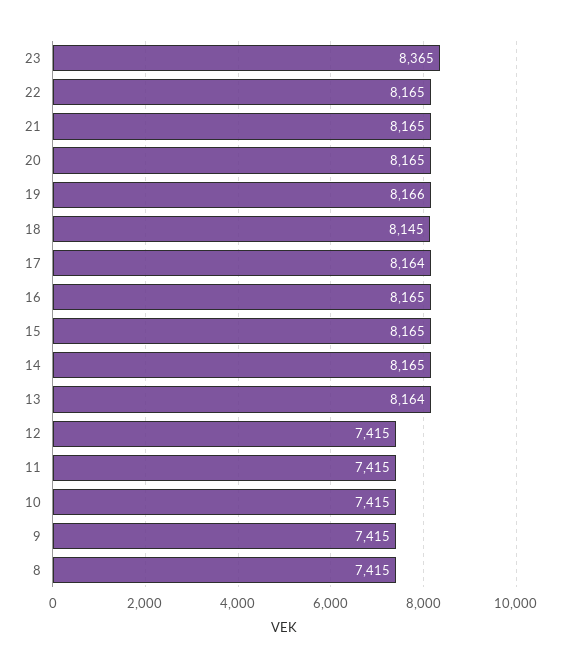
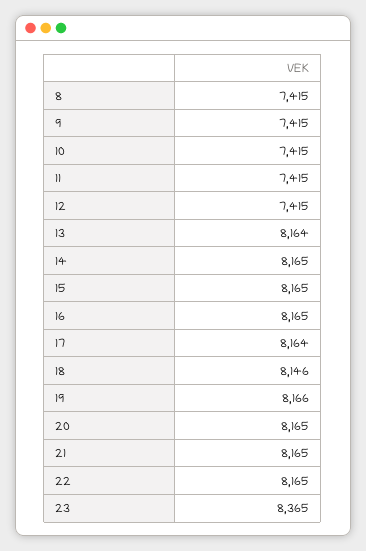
  {
    "23": 8365,
    "22": 8165,
    "21": 8165,
    "20": 8165,
    "19": 8166,
-   "18": 8145,
+   "18": 8146,
    "17": 8164,
    "16": 8165,
    "15": 8165,
    "14": 8165,
    "13": 8164,
    "12": 7415,
    "11": 7415,
    "10": 7415,
    "9": 7415,
    "8": 7415
  }

